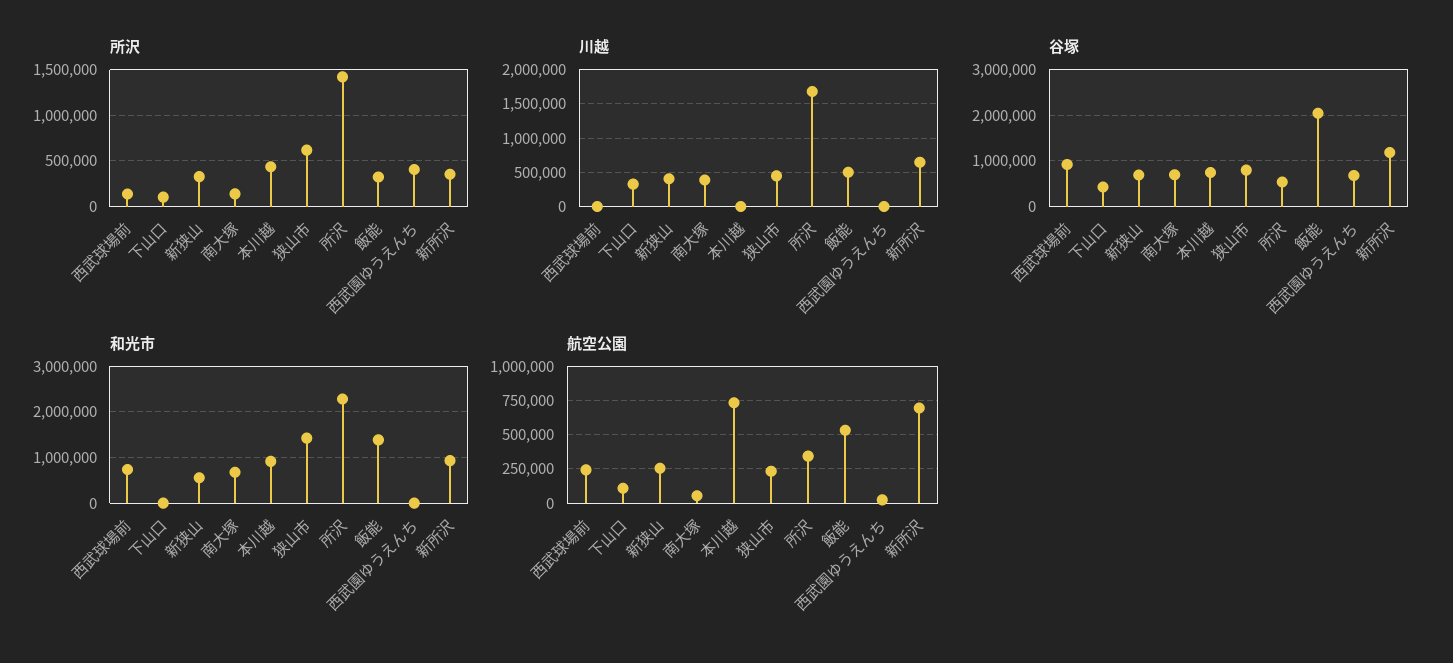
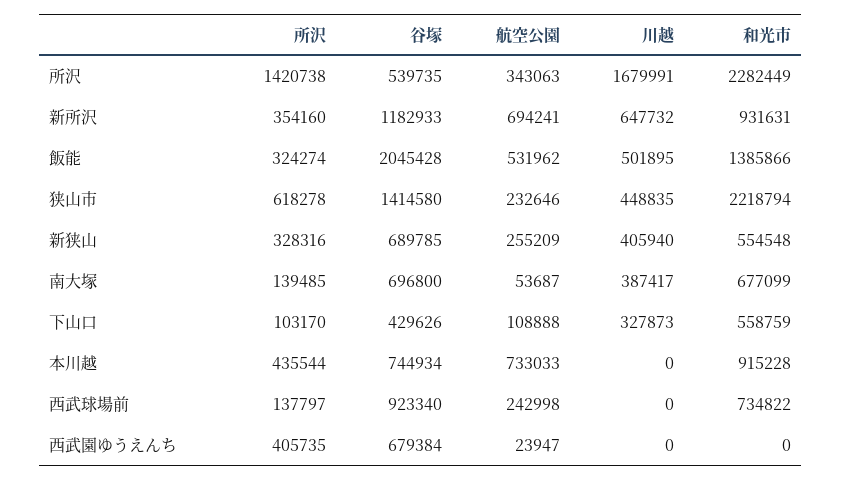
  {
    "所沢": {
      "西武球場前": 137797,
      "下山口": 103170,
      "新狭山": 328316,
      "南大塚": 139485,
      "本川越": 435544,
      "狭山市": 618278,
      "所沢": 1420738,
      "飯能": 324274,
      "西武園ゆうえんち": 405735,
      "新所沢": 354160
    },
    "川越": {
      "西武球場前": 0,
      "下山口": 327873,
      "新狭山": 405940,
      "南大塚": 387417,
      "本川越": 0,
      "狭山市": 448835,
      "所沢": 1679991,
      "飯能": 501895,
      "西武園ゆうえんち": 0,
      "新所沢": 647732
    },
    "谷塚": {
      "西武球場前": 923340,
      "下山口": 429626,
      "新狭山": 689785,
      "南大塚": 696800,
      "本川越": 744934,
-     "狭山市": 800000,
+     "狭山市": 1414580,
      "所沢": 539735,
      "飯能": 2045428,
      "西武園ゆうえんち": 679384,
      "新所沢": 1182933
    },
    "和光市": {
      "西武球場前": 734822,
-     "下山口": 0,
+     "下山口": 558759,
      "新狭山": 554548,
      "南大塚": 677099,
      "本川越": 915228,
-     "狭山市": 1400000,
+     "狭山市": 2218794,
      "所沢": 2282449,
      "飯能": 1385866,
      "西武園ゆうえんち": 0,
      "新所沢": 931631
    },
    "航空公園": {
      "西武球場前": 242998,
      "下山口": 108888,
      "新狭山": 255209,
      "南大塚": 53687,
      "本川越": 733033,
      "狭山市": 232646,
      "所沢": 343063,
      "飯能": 531962,
      "西武園ゆうえんち": 23947,
      "新所沢": 694241
    }
  }

